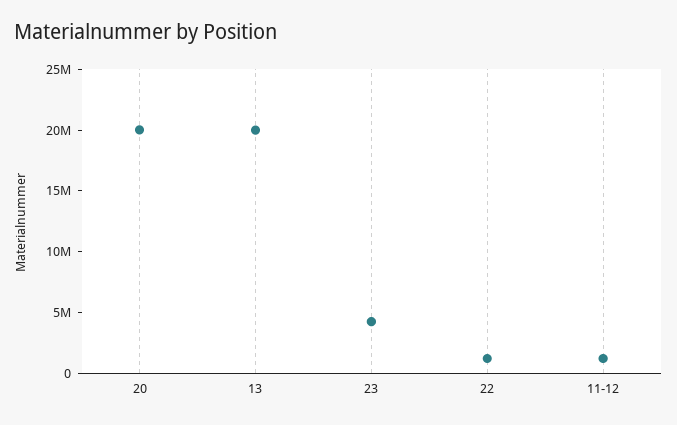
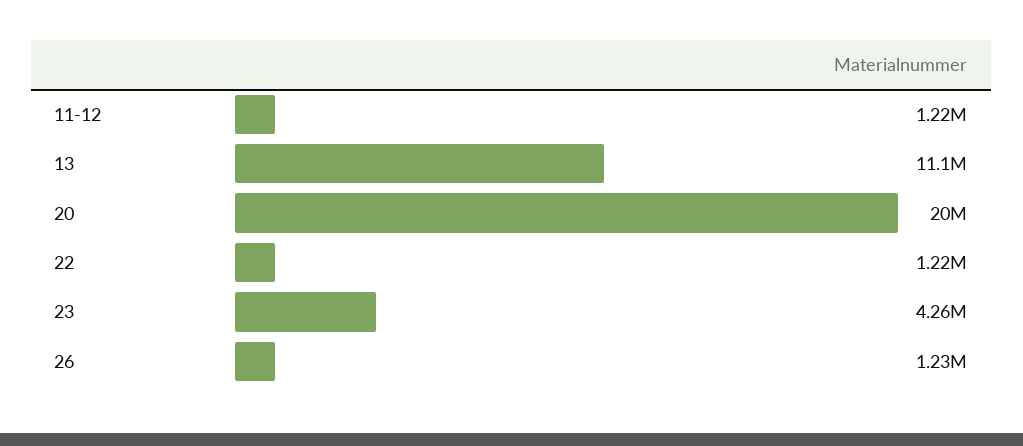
  {
    "20": 20000000,
-   "13": 20000000,
+   "13": 11100000,
    "23": 4260000,
    "22": 1220000,
-   "11-12": 1220000
+   "11-12": 1220000,
+   "26": 1230000
  }

